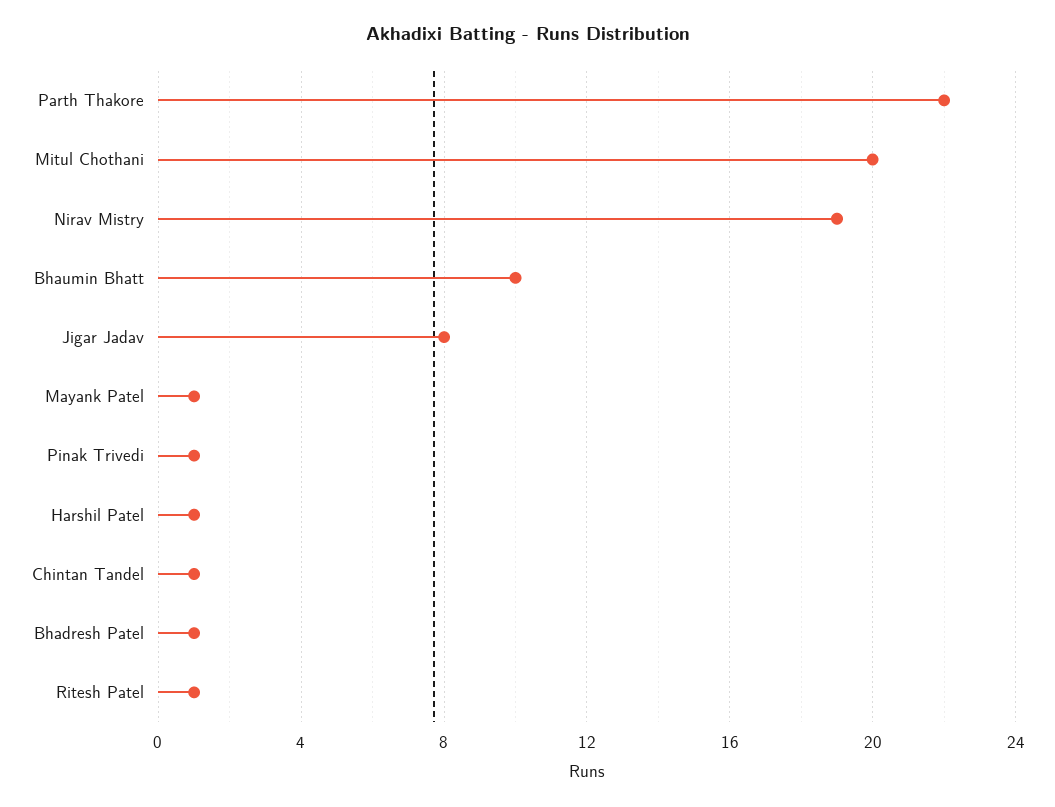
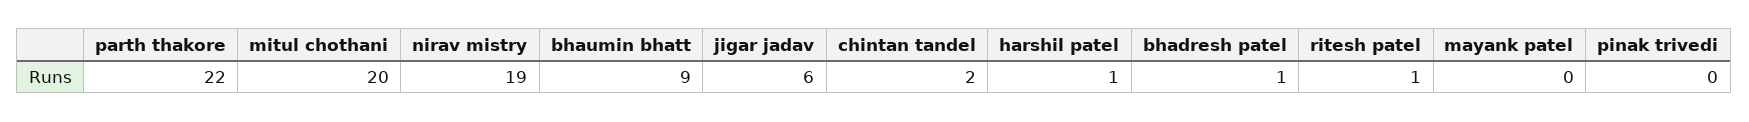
  {
    "Parth Thakore": 22,
    "Mitul Chothani": 20,
    "Nirav Mistry": 19,
-   "Bhaumin Bhatt": 10,
+   "Bhaumin Bhatt": 9,
-   "Jigar Jadav": 8,
+   "Jigar Jadav": 6,
-   "Mayank Patel": 1,
+   "Mayank Patel": 0,
-   "Pinak Trivedi": 1,
+   "Pinak Trivedi": 0,
    "Harshil Patel": 1,
-   "Chintan Tandel": 1,
+   "Chintan Tandel": 2,
    "Bhadresh Patel": 1,
    "Ritesh Patel": 1
  }

